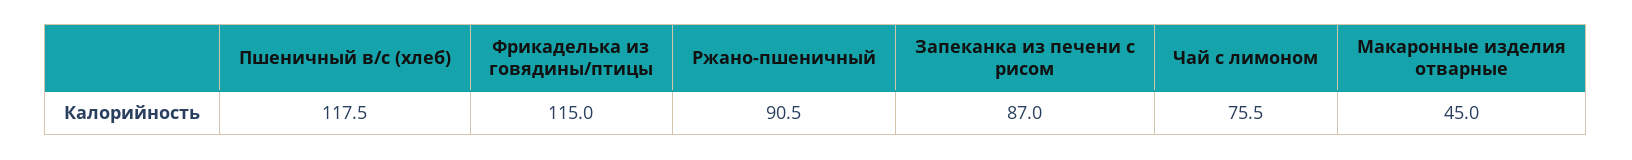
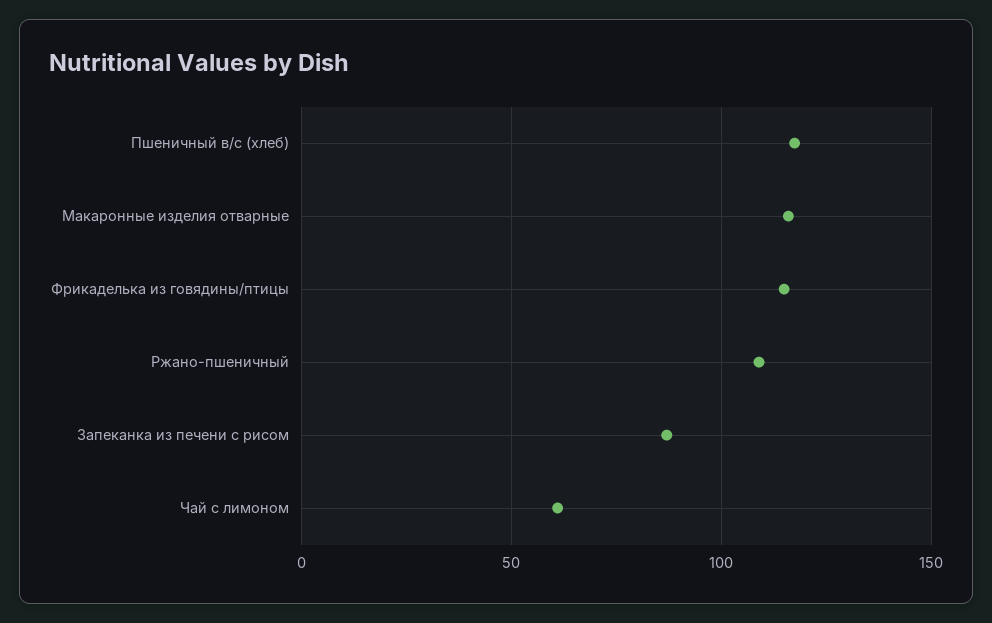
  {
    "Пшеничный в/с (хлеб)": 117.5,
    "Фрикаделька из говядины/птицы": 115,
-   "Ржано-пшеничный": 90.5,
+   "Ржано-пшеничный": 110,
    "Запеканка из печени с рисом": 87,
-   "Чай с лимоном": 75.5,
+   "Чай с лимоном": 60,
-   "Макаронные изделия отварные": 45
+   "Макаронные изделия отварные": 115
  }

